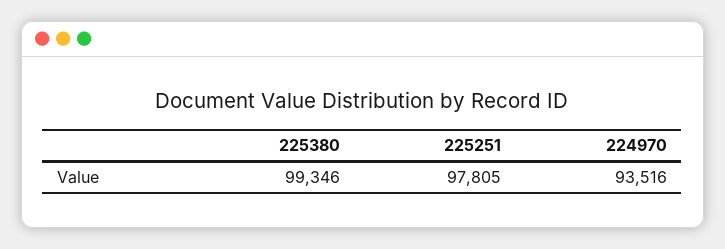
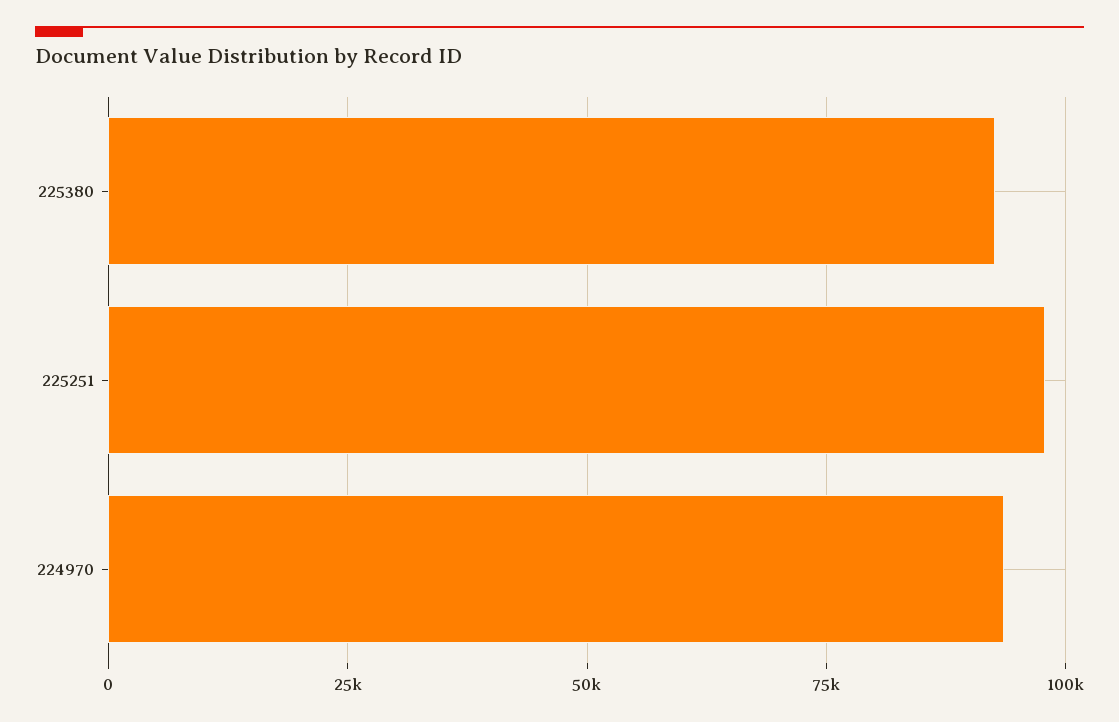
  {
-   "225380": 99346,
+   "225380": 92500,
    "225251": 97805,
    "224970": 93516
  }

